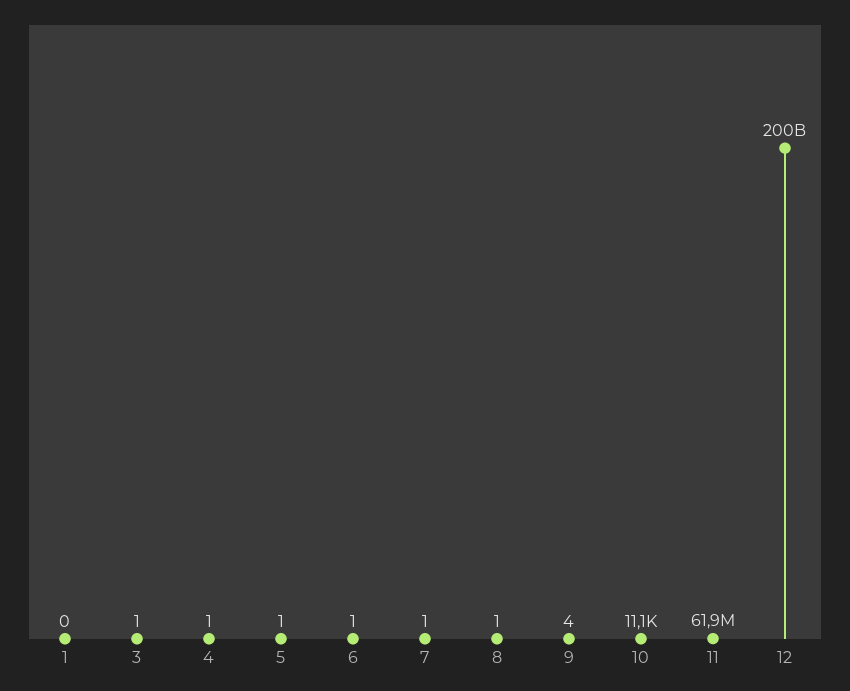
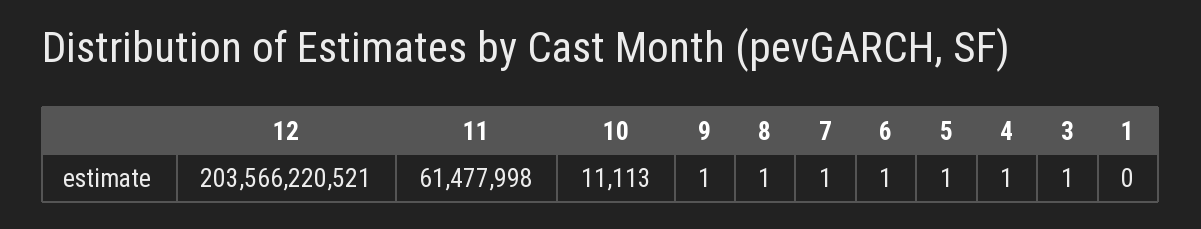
  {
    "1": 0,
    "3": 1,
    "4": 1,
    "5": 1,
    "6": 1,
    "7": 1,
    "8": 1,
-   "9": 4,
+   "9": 1,
    "10": 11113,
-   "11": 61900000,
+   "11": 61477998,
-   "12": 200000000000
+   "12": 203566220521
  }

